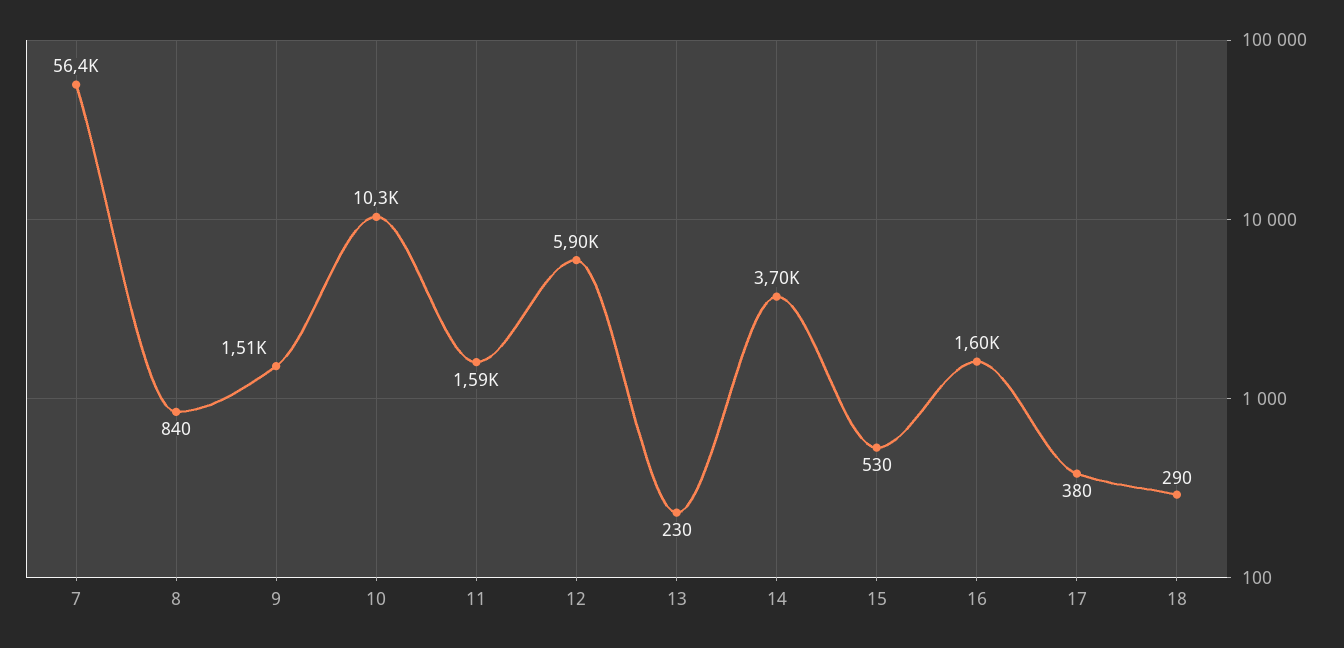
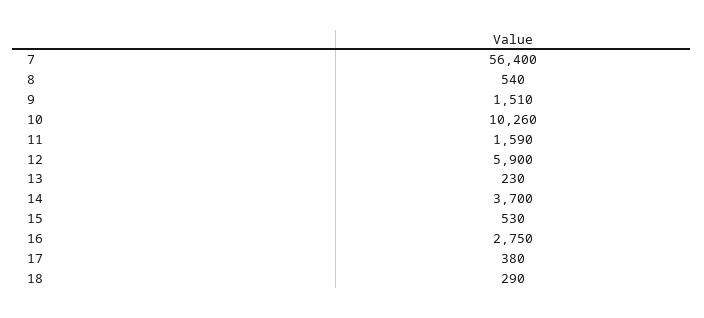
  {
    "7": 56400,
-   "8": 840,
+   "8": 540,
    "9": 1510,
-   "10": 10300,
+   "10": 10260,
    "11": 1590,
    "12": 5900,
    "13": 230,
    "14": 3700,
    "15": 530,
-   "16": 1600,
+   "16": 2750,
    "17": 380,
    "18": 290
  }

